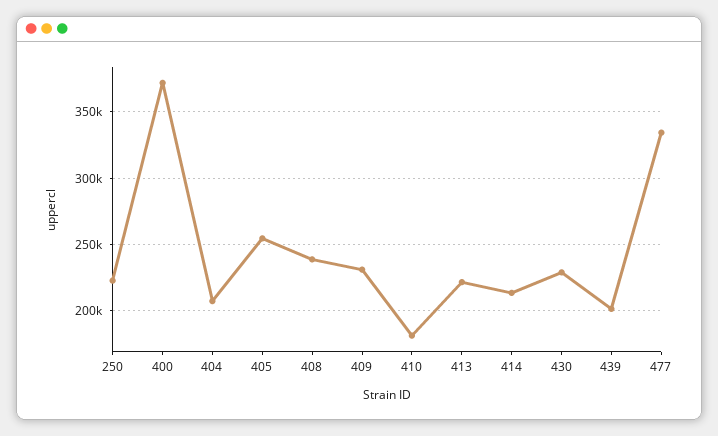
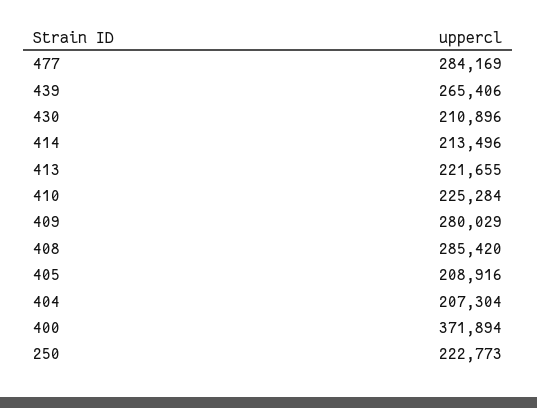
  {
    "250": 222773,
    "400": 371894,
    "404": 207304,
-   "405": 255000,
+   "405": 208916,
-   "408": 240000,
+   "408": 285420,
-   "409": 230000,
+   "409": 280029,
-   "410": 180000,
+   "410": 225284,
    "413": 221655,
    "414": 213496,
-   "430": 230000,
+   "430": 210896,
-   "439": 200000,
+   "439": 265406,
-   "477": 335000
+   "477": 284169
  }

